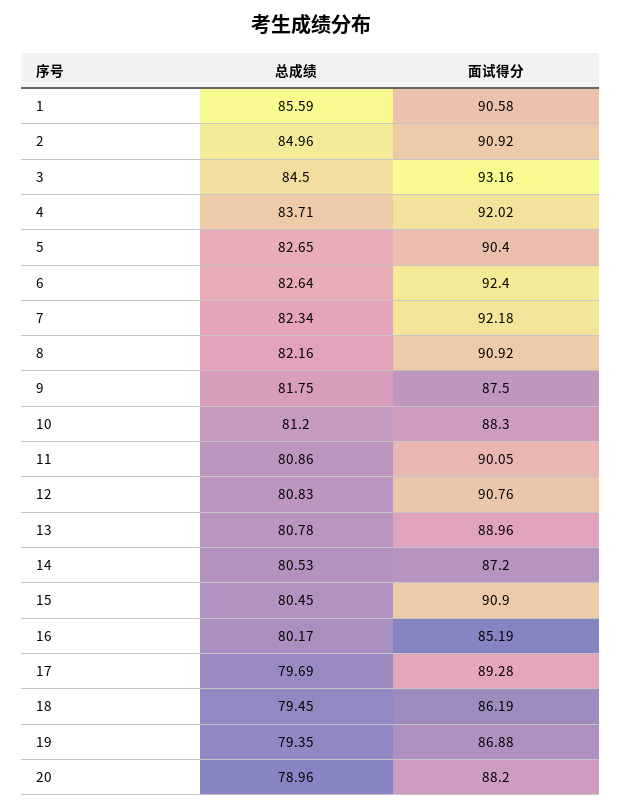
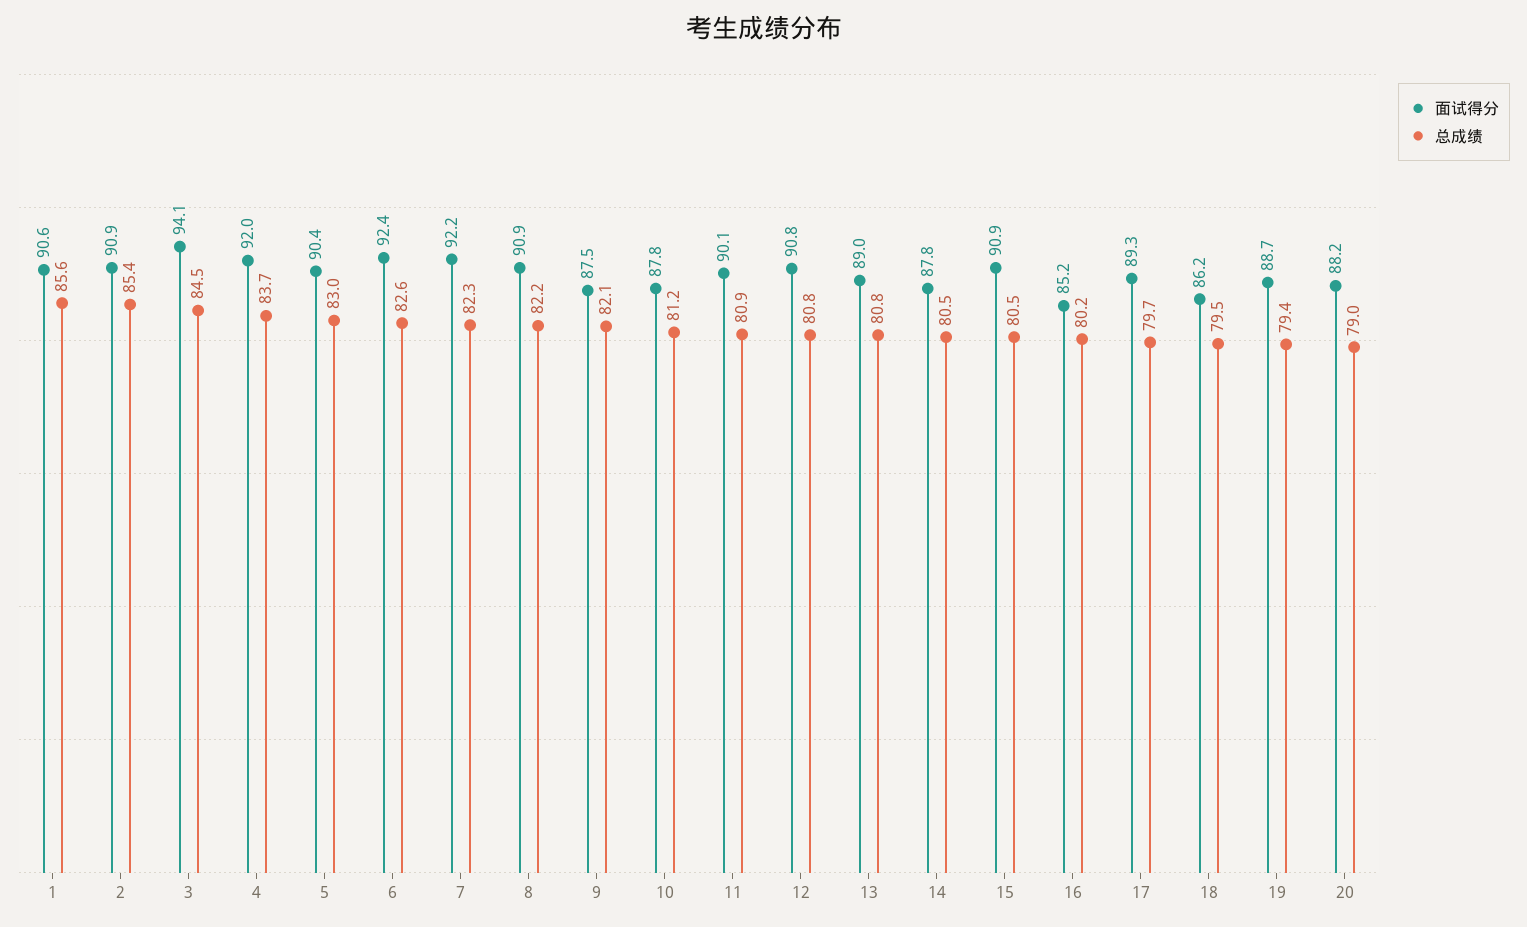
  {
    "总成绩": {
      "1": 85.59,
-     "2": 84.96,
+     "2": 85.4,
      "3": 84.5,
      "4": 83.71,
-     "5": 82.65,
+     "5": 83,
      "6": 82.64,
      "7": 82.34,
      "8": 82.16,
-     "9": 81.75,
+     "9": 82.1,
      "10": 81.2,
      "11": 80.86,
      "12": 80.83,
      "13": 80.78,
      "14": 80.53,
      "15": 80.45,
      "16": 80.17,
      "17": 79.69,
      "18": 79.45,
      "19": 79.35,
      "20": 78.96
    },
    "面试得分": {
      "1": 90.58,
      "2": 90.92,
-     "3": 93.16,
+     "3": 94.1,
      "4": 92.02,
      "5": 90.4,
      "6": 92.4,
      "7": 92.18,
      "8": 90.92,
      "9": 87.5,
-     "10": 88.3,
+     "10": 87.8,
      "11": 90.05,
      "12": 90.76,
      "13": 88.96,
-     "14": 87.2,
+     "14": 87.8,
      "15": 90.9,
      "16": 85.19,
      "17": 89.28,
      "18": 86.19,
-     "19": 86.88,
+     "19": 88.7,
      "20": 88.2
    }
  }

